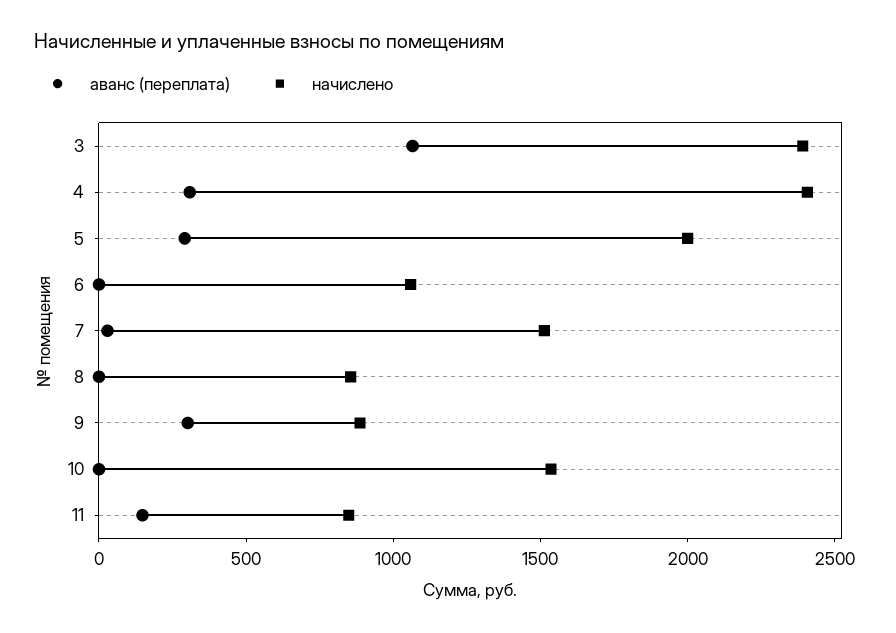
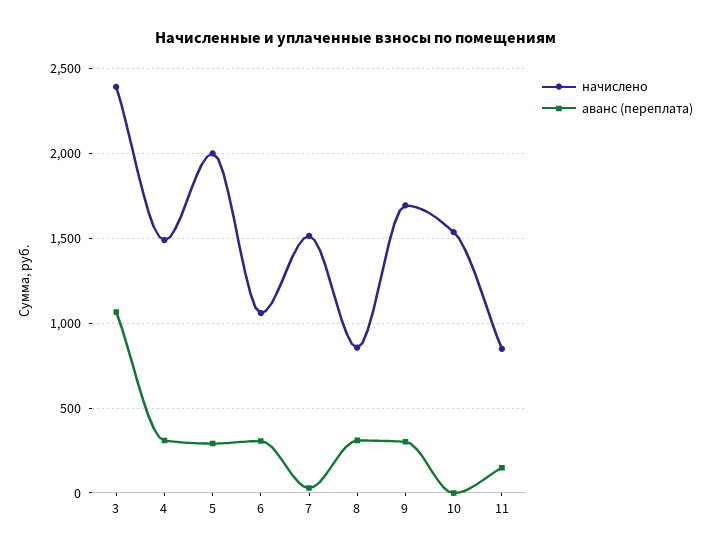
  {
    "аванс (переплата)": {
      "3": 1050,
      "4": 300,
      "5": 300,
-     "6": 0,
+     "6": 300,
      "7": 50,
-     "8": 0,
+     "8": 300,
      "9": 300,
      "10": 0,
      "11": 150
    },
    "начислено": {
      "3": 2400,
-     "4": 2400,
+     "4": 1500,
      "5": 2000,
      "6": 1050,
      "7": 1500,
      "8": 850,
-     "9": 900,
+     "9": 1700,
      "10": 1550,
      "11": 850
    }
  }

